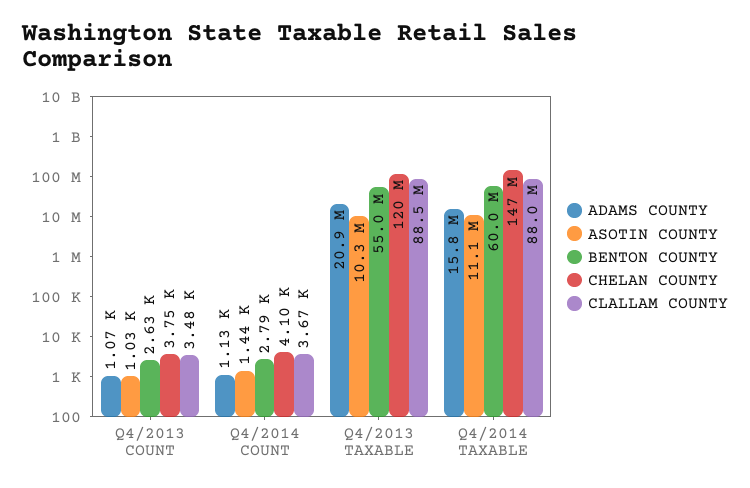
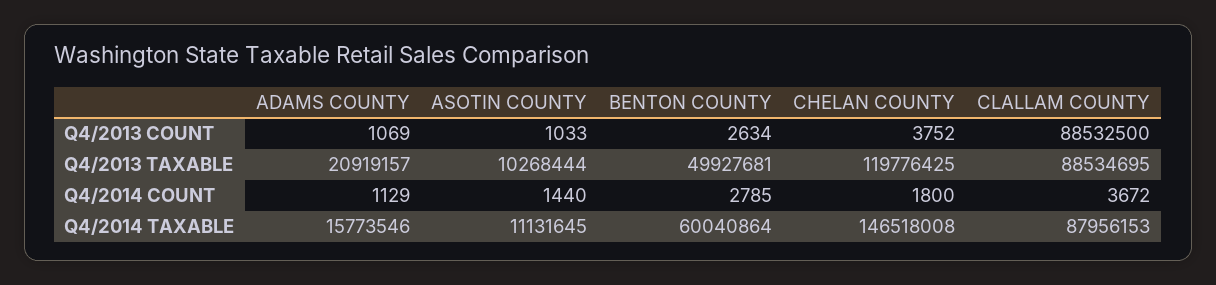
  {
    "ADAMS COUNTY": {
      "Q4/2013 COUNT": 1069,
      "Q4/2014 COUNT": 1129,
      "Q4/2013 TAXABLE": 20919157,
      "Q4/2014 TAXABLE": 15773546
    },
    "ASOTIN COUNTY": {
      "Q4/2013 COUNT": 1033,
      "Q4/2014 COUNT": 1440,
      "Q4/2013 TAXABLE": 10268444,
      "Q4/2014 TAXABLE": 11131645
    },
    "BENTON COUNTY": {
      "Q4/2013 COUNT": 2634,
      "Q4/2014 COUNT": 2785,
-     "Q4/2013 TAXABLE": 55000000,
+     "Q4/2013 TAXABLE": 49927681,
      "Q4/2014 TAXABLE": 60040864
    },
    "CHELAN COUNTY": {
      "Q4/2013 COUNT": 3752,
-     "Q4/2014 COUNT": 4100,
+     "Q4/2014 COUNT": 1800,
      "Q4/2013 TAXABLE": 119776425,
      "Q4/2014 TAXABLE": 146518008
    },
    "CLALLAM COUNTY": {
-     "Q4/2013 COUNT": 3480,
+     "Q4/2013 COUNT": 88532500,
      "Q4/2014 COUNT": 3672,
      "Q4/2013 TAXABLE": 88534695,
      "Q4/2014 TAXABLE": 87956153
    }
  }

